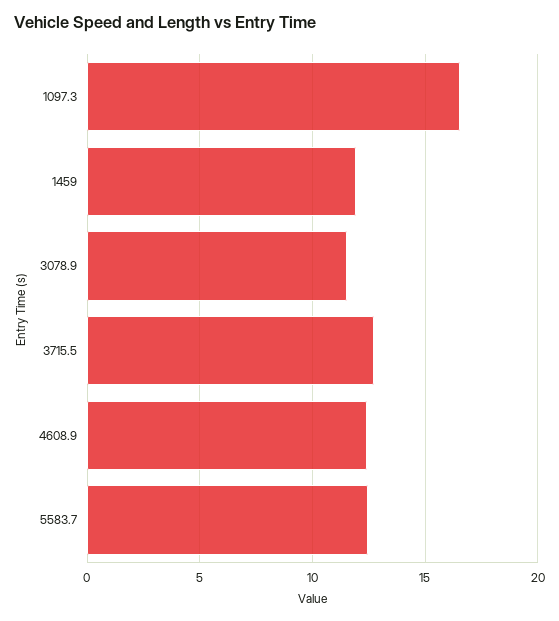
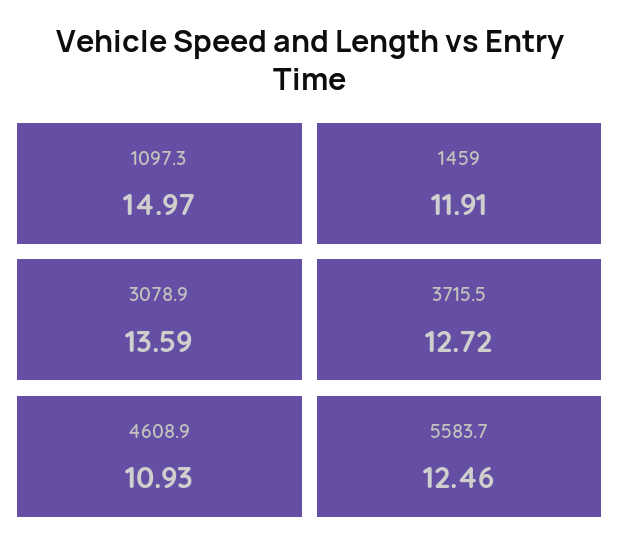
  {
-   "1097.3": 16.5,
+   "1097.3": 14.97,
    "1459": 11.91,
-   "3078.9": 11.5,
+   "3078.9": 13.59,
    "3715.5": 12.72,
-   "4608.9": 12.5,
+   "4608.9": 10.93,
    "5583.7": 12.46
  }

